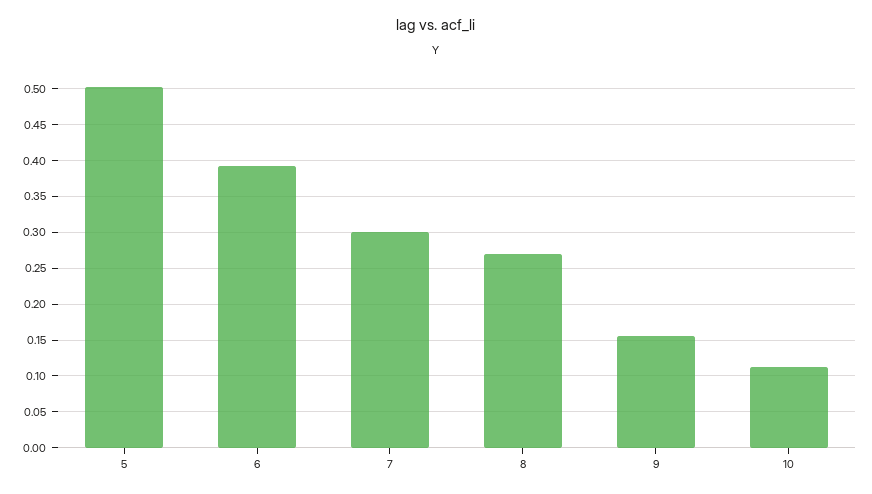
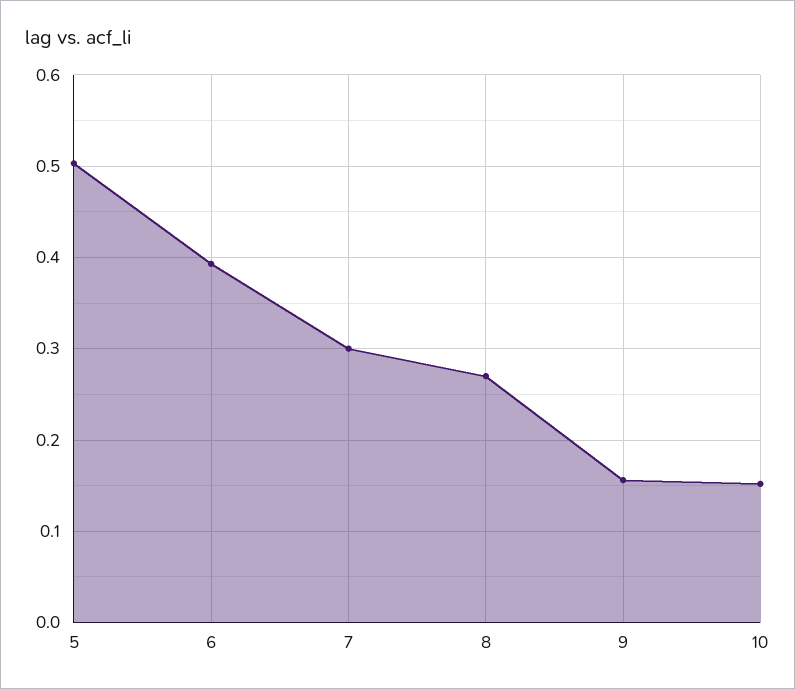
  {
    "5": 0.5,
    "6": 0.39,
    "7": 0.3,
    "8": 0.27,
    "9": 0.16,
-   "10": 0.11
+   "10": 0.15
  }

